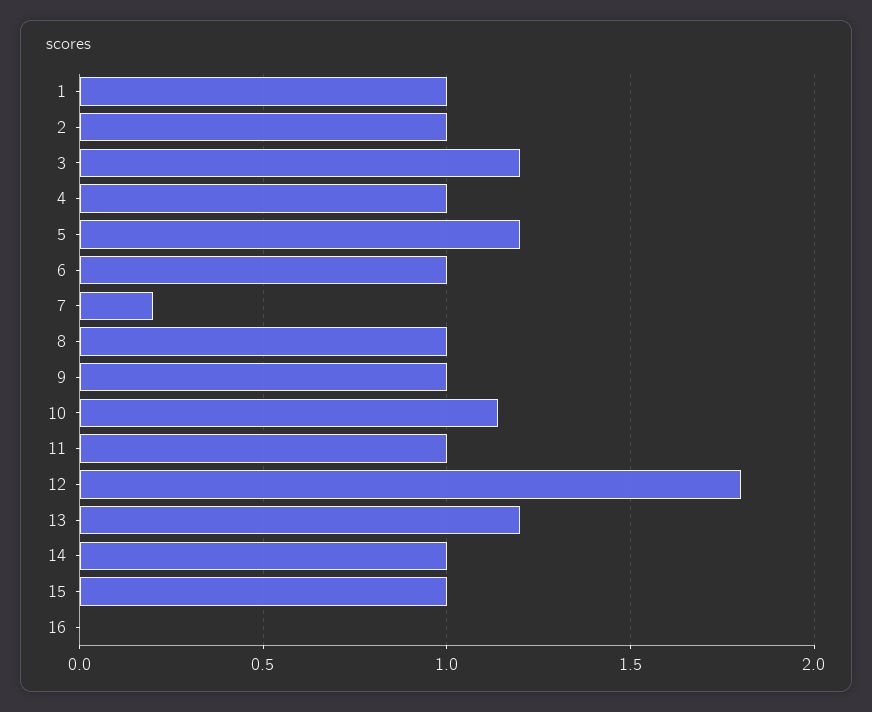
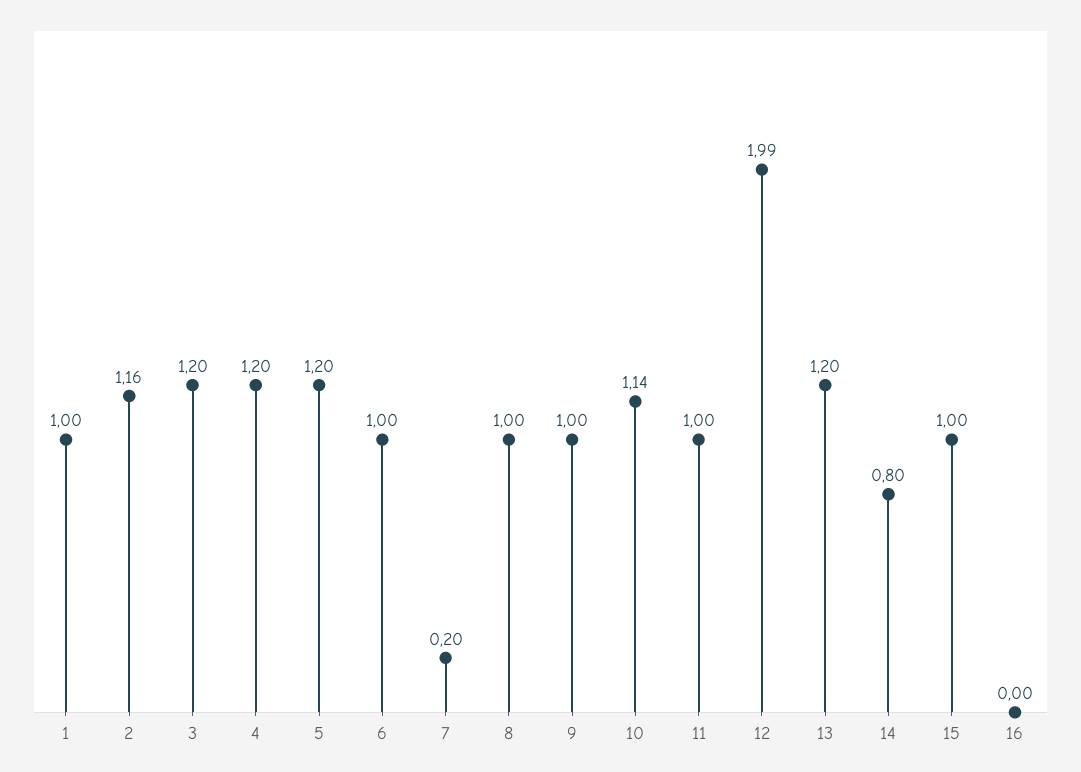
  {
    "1": 1,
-   "2": 1,
+   "2": 1.16,
    "3": 1.2,
-   "4": 1,
+   "4": 1.2,
    "5": 1.2,
    "6": 1,
    "7": 0.2,
    "8": 1,
    "9": 1,
    "10": 1.14,
    "11": 1,
-   "12": 1.8,
+   "12": 1.99,
    "13": 1.2,
-   "14": 1,
+   "14": 0.8,
    "15": 1,
    "16": 0
  }

